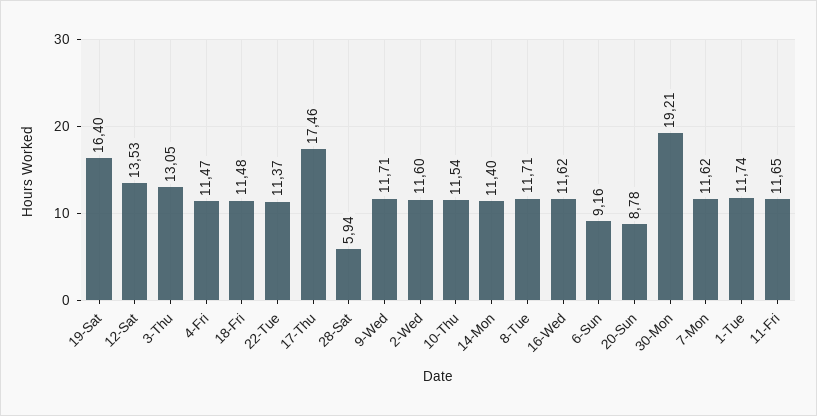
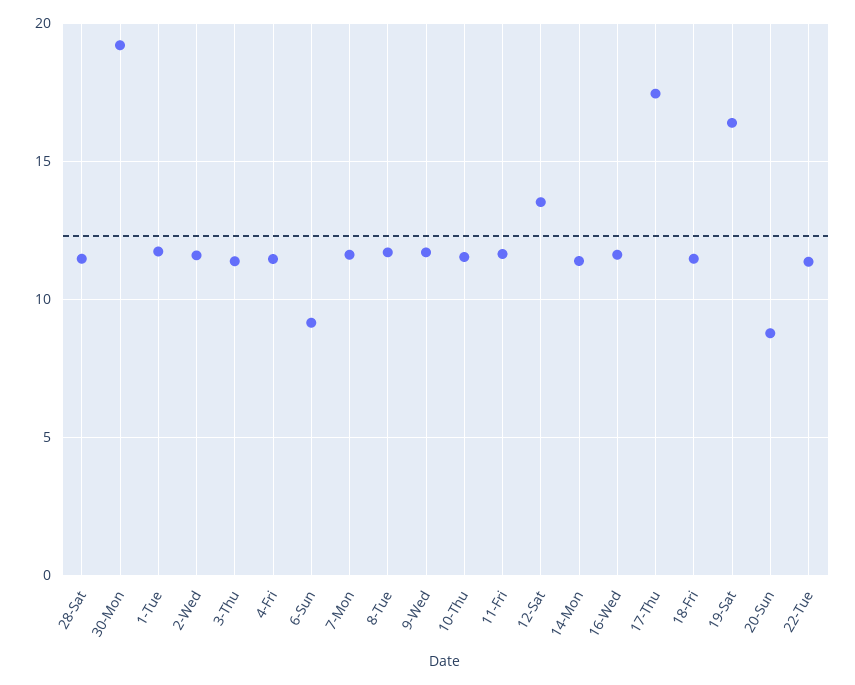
  {
    "19-Sat": 16.4,
    "12-Sat": 13.53,
-   "3-Thu": 13.05,
+   "3-Thu": 11.5,
    "4-Fri": 11.47,
    "18-Fri": 11.48,
    "22-Tue": 11.37,
    "17-Thu": 17.46,
-   "28-Sat": 5.94,
+   "28-Sat": 11.5,
    "9-Wed": 11.71,
    "2-Wed": 11.6,
    "10-Thu": 11.54,
    "14-Mon": 11.4,
    "8-Tue": 11.71,
    "16-Wed": 11.62,
    "6-Sun": 9.16,
    "20-Sun": 8.78,
    "30-Mon": 19.21,
    "7-Mon": 11.62,
    "1-Tue": 11.74,
    "11-Fri": 11.65
  }

